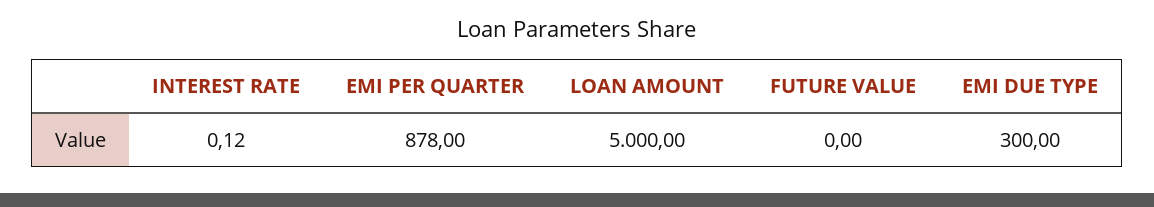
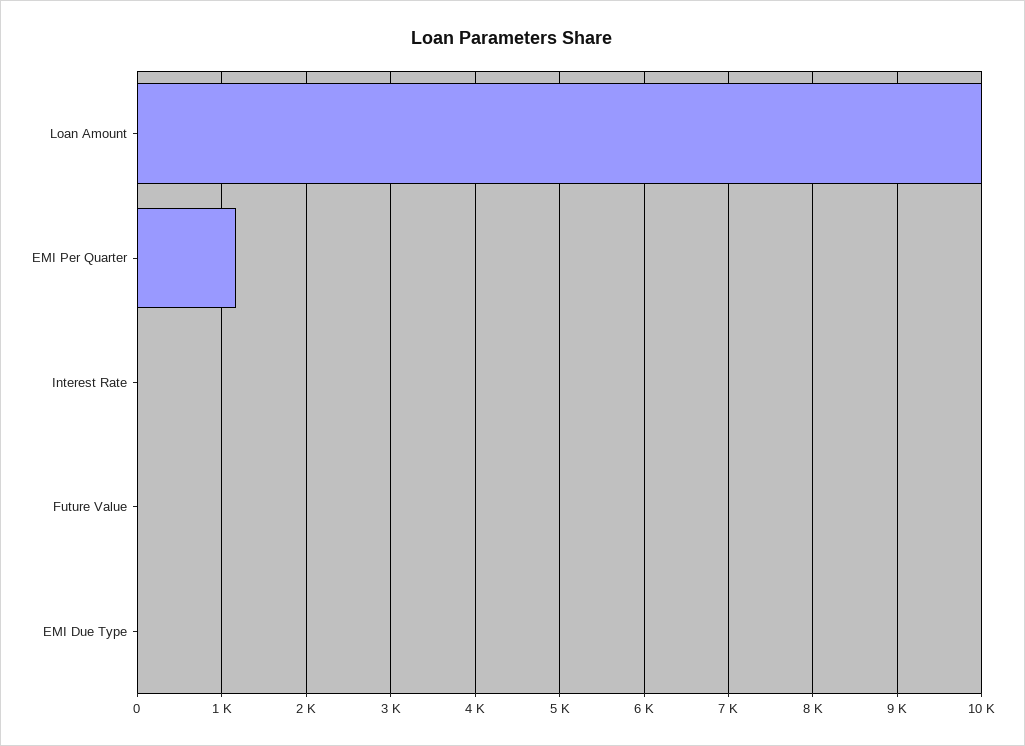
  {
    "INTEREST RATE": 0.12,
-   "EMI PER QUARTER": 878,
+   "EMI PER QUARTER": 1200,
-   "LOAN AMOUNT": 5000,
+   "LOAN AMOUNT": 10000,
    "FUTURE VALUE": 0,
-   "EMI DUE TYPE": 300
+   "EMI DUE TYPE": 0
  }

